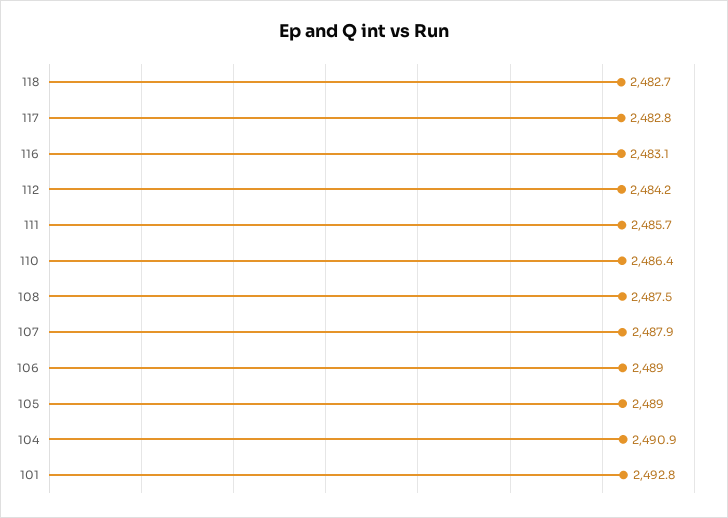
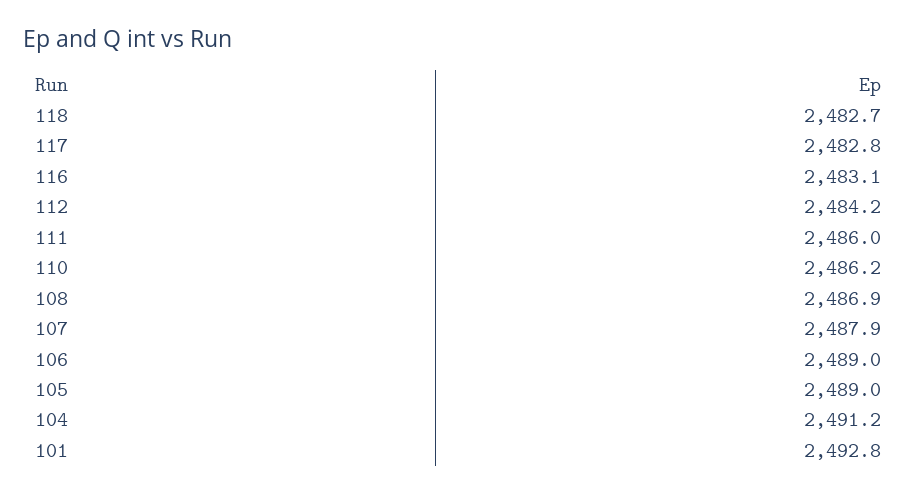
  {
    "118": 2482.7,
    "117": 2482.8,
    "116": 2483.1,
    "112": 2484.2,
-   "111": 2485.7,
+   "111": 2486,
-   "110": 2486.4,
+   "110": 2486.2,
-   "108": 2487.5,
+   "108": 2486.9,
    "107": 2487.9,
    "106": 2489,
    "105": 2489,
-   "104": 2490.9,
+   "104": 2491.2,
    "101": 2492.8
  }

